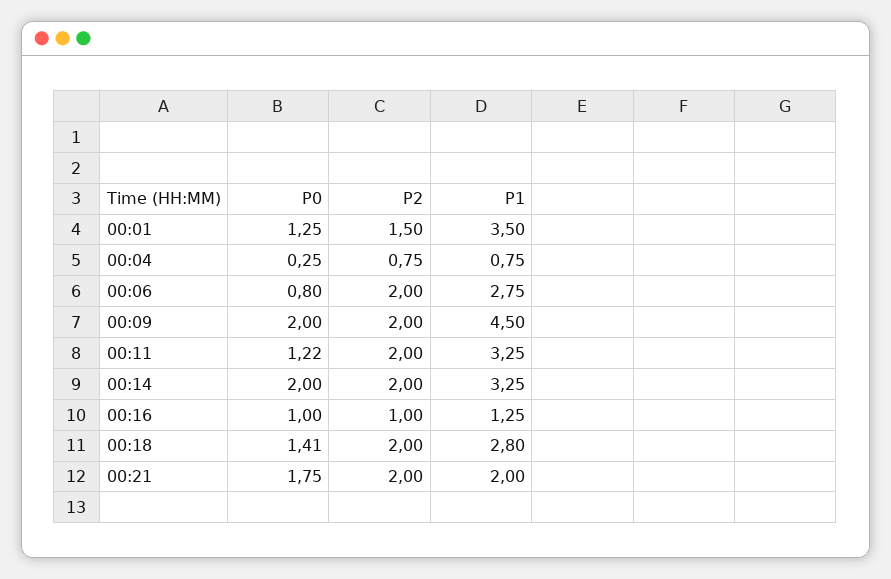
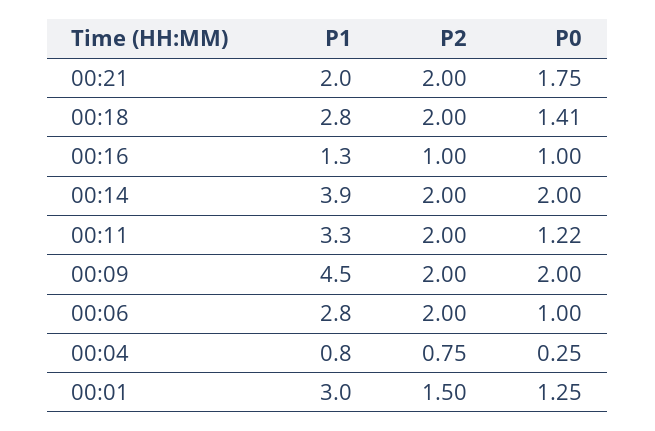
  {
    "P0": {
      "00:01": 1.25,
      "00:04": 0.25,
-     "00:06": 0.8,
+     "00:06": 1,
      "00:09": 2,
      "00:11": 1.22,
      "00:14": 2,
      "00:16": 1,
      "00:18": 1.41,
      "00:21": 1.75
    },
    "P2": {
      "00:01": 1.5,
      "00:04": 0.75,
      "00:06": 2,
      "00:09": 2,
      "00:11": 2,
      "00:14": 2,
      "00:16": 1,
      "00:18": 2,
      "00:21": 2
    },
    "P1": {
-     "00:01": 3.5,
+     "00:01": 3,
      "00:04": 0.75,
      "00:06": 2.75,
      "00:09": 4.5,
      "00:11": 3.25,
-     "00:14": 3.25,
+     "00:14": 3.9,
      "00:16": 1.25,
      "00:18": 2.8,
      "00:21": 2
    }
  }

